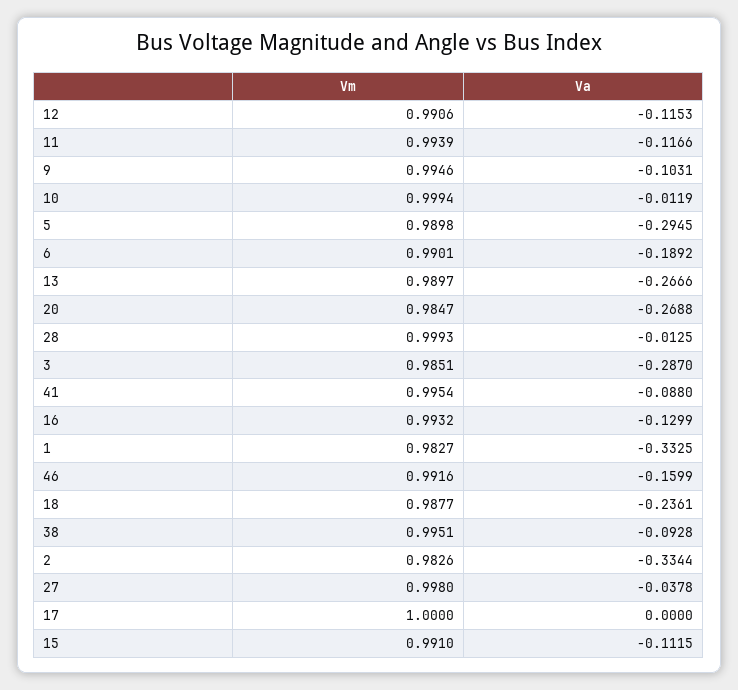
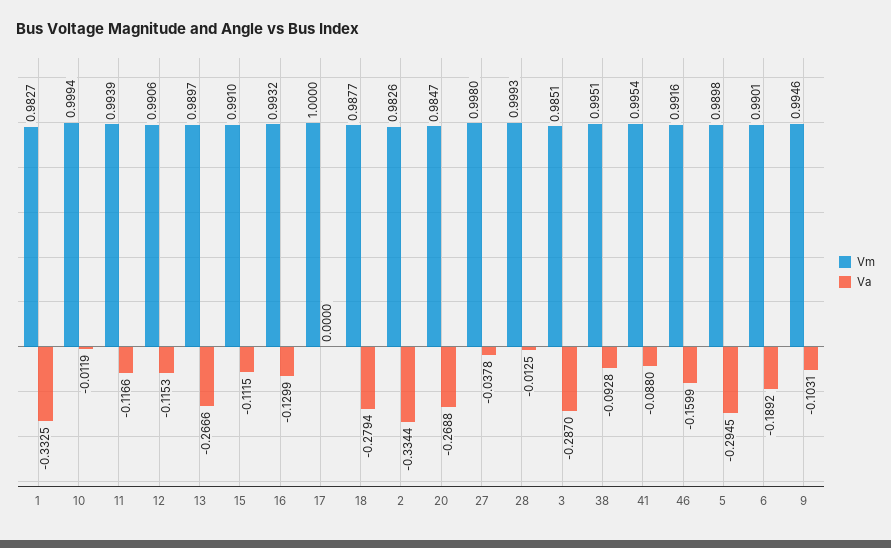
  {
    "Vm": {
      "12": 0.9906,
      "11": 0.9939,
      "9": 0.9946,
      "10": 0.9994,
      "5": 0.9898,
      "6": 0.9901,
      "13": 0.9897,
      "20": 0.9847,
      "28": 0.9993,
      "3": 0.9851,
      "41": 0.9954,
      "16": 0.9932,
      "1": 0.9827,
      "46": 0.9916,
      "18": 0.9877,
      "38": 0.9951,
      "2": 0.9826,
      "27": 0.998,
      "17": 1,
      "15": 0.991
    },
    "Va": {
      "12": -0.1153,
      "11": -0.1166,
      "9": -0.1031,
      "10": -0.0119,
      "5": -0.2945,
      "6": -0.1892,
      "13": -0.2666,
      "20": -0.2688,
      "28": -0.0125,
      "3": -0.287,
      "41": -0.088,
      "16": -0.1299,
      "1": -0.3325,
      "46": -0.1599,
-     "18": -0.2361,
+     "18": -0.2794,
      "38": -0.0928,
      "2": -0.3344,
      "27": -0.0378,
      "17": 0,
      "15": -0.1115
    }
  }

